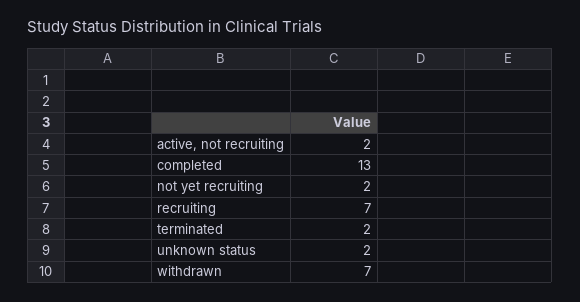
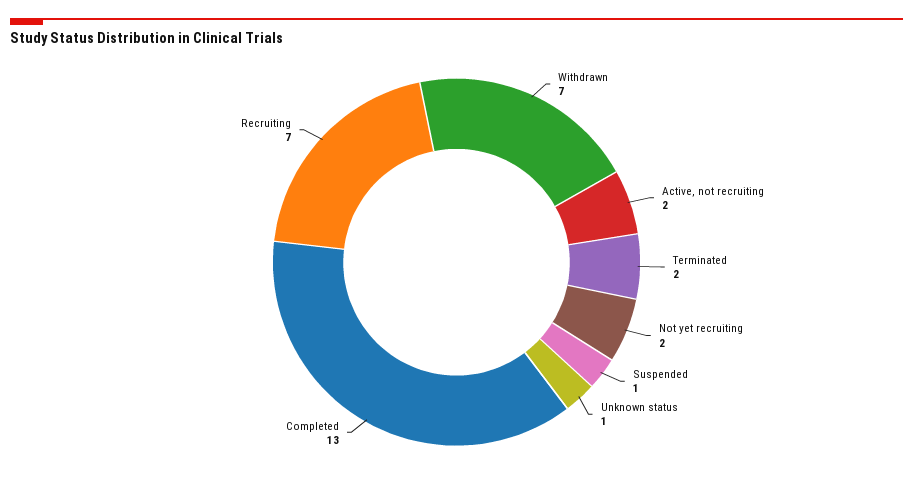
  {
    "active, not recruiting": 2,
    "completed": 13,
    "not yet recruiting": 2,
    "recruiting": 7,
    "terminated": 2,
-   "unknown status": 2,
+   "unknown status": 1,
-   "withdrawn": 7
+   "withdrawn": 7,
+   "Suspended": 1
  }

